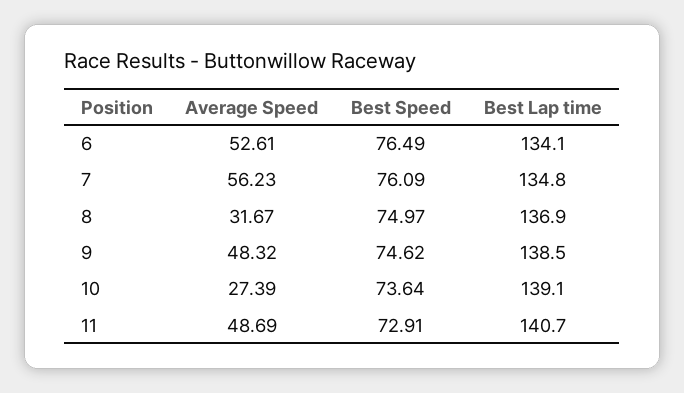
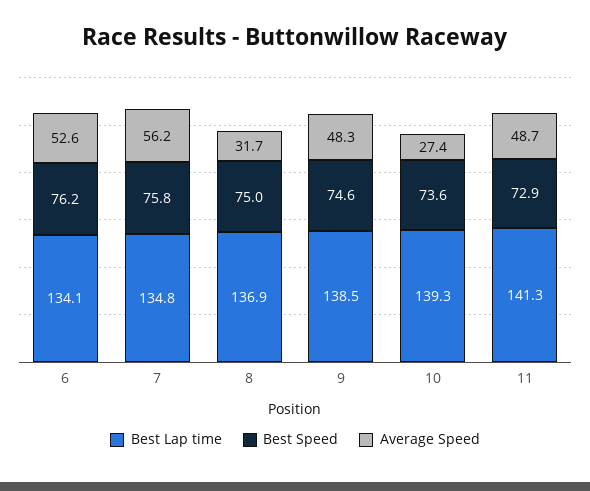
  {
    "Average Speed": {
      "6": 52.61,
      "7": 56.23,
      "8": 31.67,
      "9": 48.32,
      "10": 27.39,
      "11": 48.69
    },
    "Best Speed": {
-     "6": 76.49,
+     "6": 76.2,
-     "7": 76.09,
+     "7": 75.8,
      "8": 74.97,
      "9": 74.62,
      "10": 73.64,
      "11": 72.91
    },
    "Best Lap time": {
      "6": 134.1,
      "7": 134.8,
      "8": 136.9,
      "9": 138.5,
-     "10": 139.1,
+     "10": 139.3,
-     "11": 140.7
+     "11": 141.3
    }
  }

